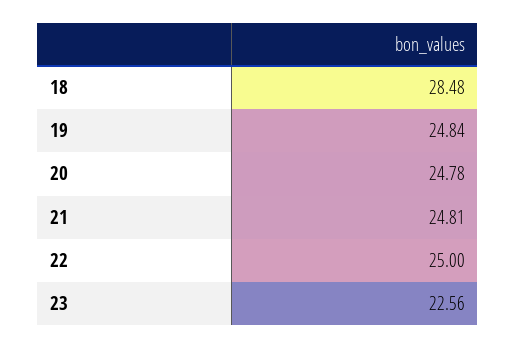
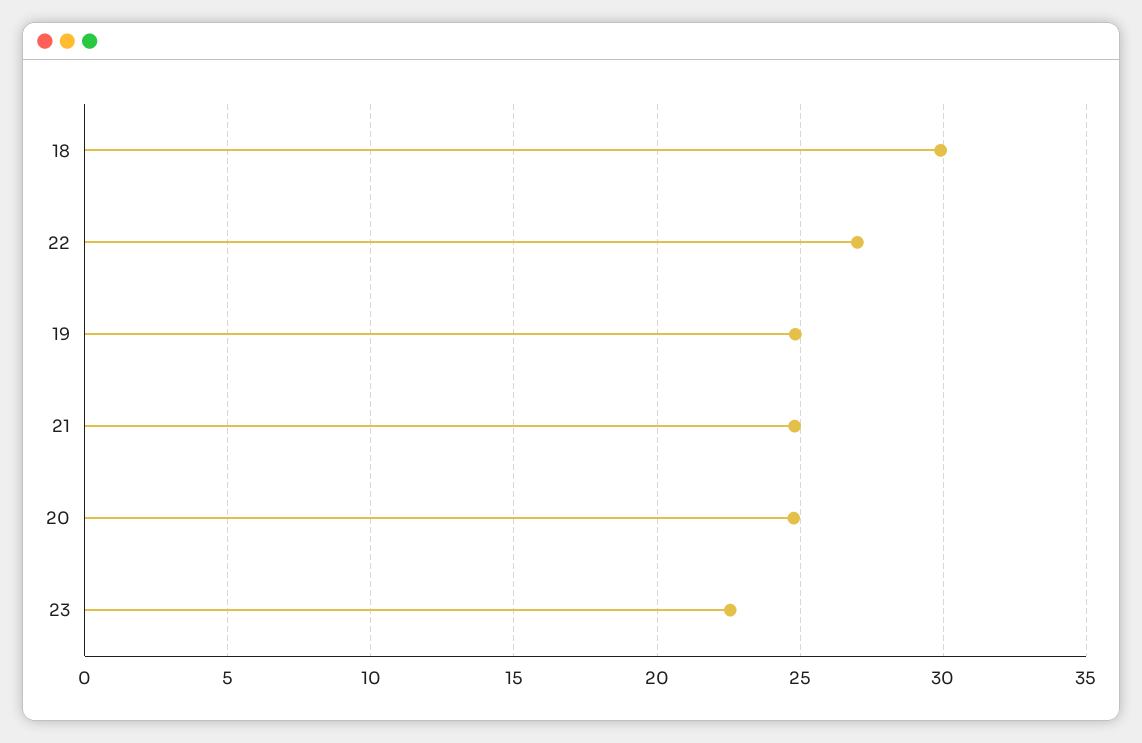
  {
-   "18": 28.48,
+   "18": 30,
    "19": 24.84,
    "20": 24.78,
    "21": 24.81,
-   "22": 25,
+   "22": 27,
    "23": 22.56
  }

